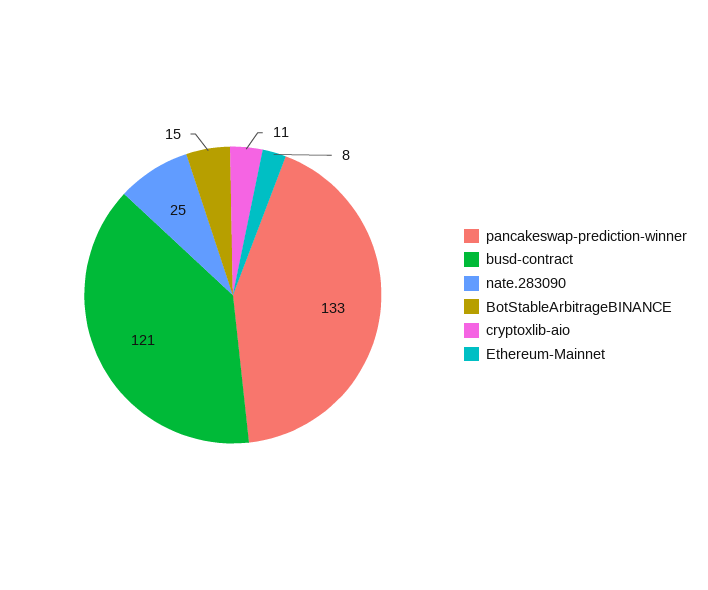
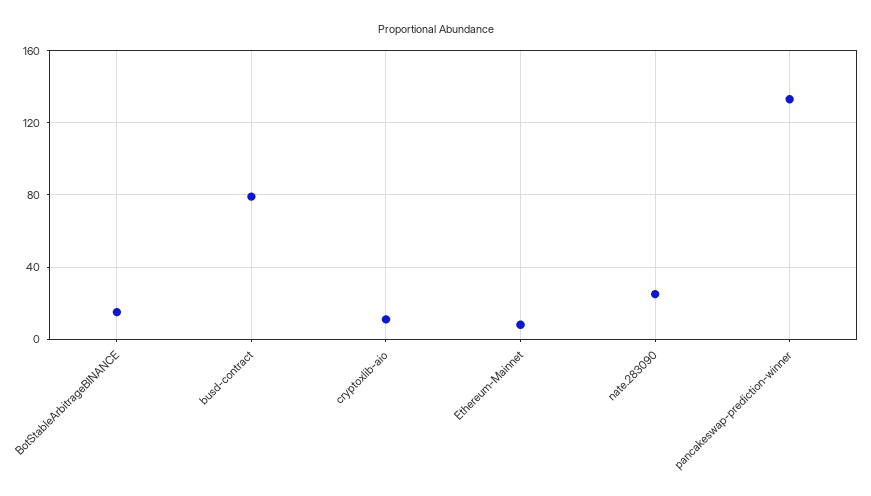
  {
    "pancakeswap-prediction-winner": 133,
-   "busd-contract": 121,
+   "busd-contract": 80,
    "nate.283090": 25,
    "BotStableArbitrageBINANCE": 15,
    "cryptoxlib-aio": 11,
    "Ethereum-Mainnet": 8
  }

